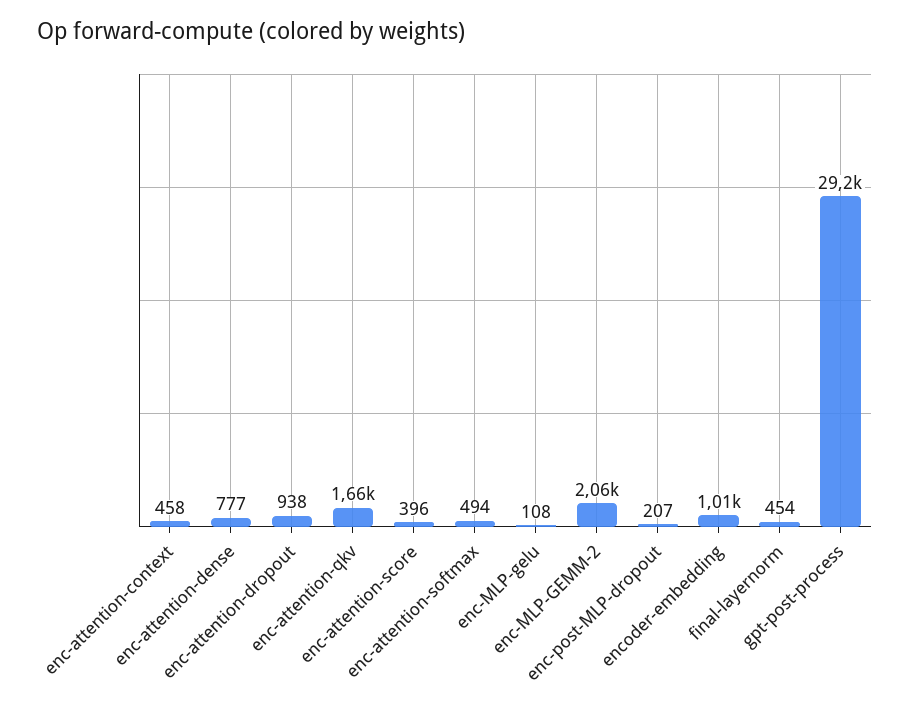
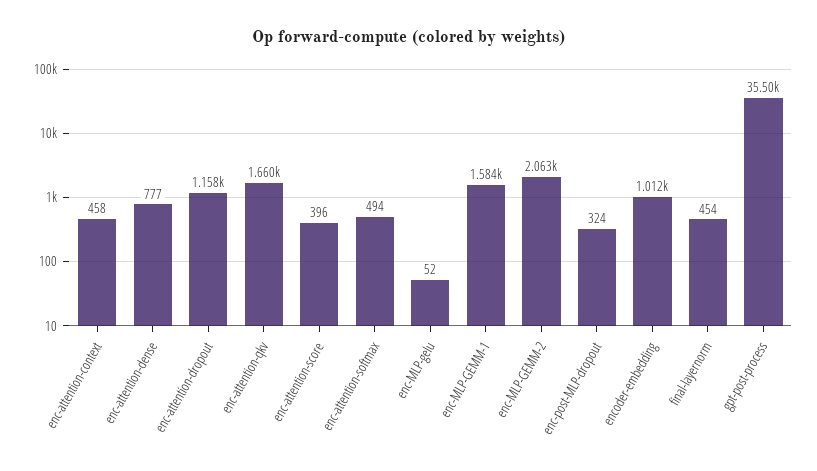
  {
    "enc-attention-context": 458,
    "enc-attention-dense": 777,
-   "enc-attention-dropout": 938,
+   "enc-attention-dropout": 1158,
    "enc-attention-qkv": 1660,
    "enc-attention-score": 396,
    "enc-attention-softmax": 494,
-   "enc-MLP-gelu": 108,
+   "enc-MLP-gelu": 52,
    "enc-MLP-GEMM-2": 2063,
-   "enc-post-MLP-dropout": 207,
+   "enc-post-MLP-dropout": 324,
    "encoder-embedding": 1012,
    "final-layernorm": 454,
-   "gpt-post-process": 29200
+   "gpt-post-process": 35500,
+   "enc-MLP-GEMM-1": 1584
  }

